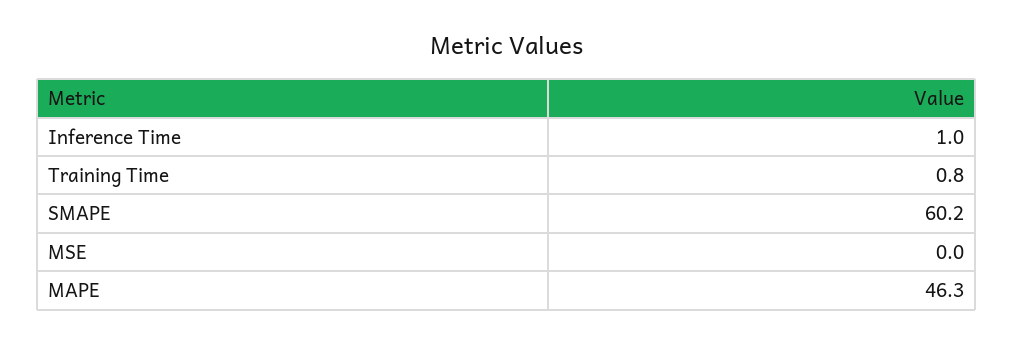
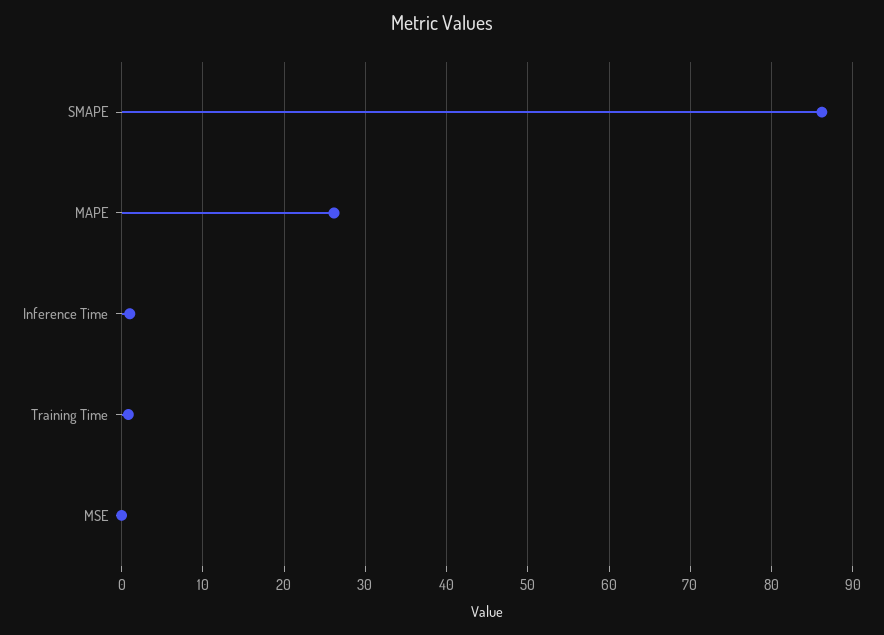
  {
    "Inference Time": 1,
    "Training Time": 0.8,
-   "SMAPE": 60.2,
+   "SMAPE": 86,
    "MSE": 0,
-   "MAPE": 46.3
+   "MAPE": 26
  }

